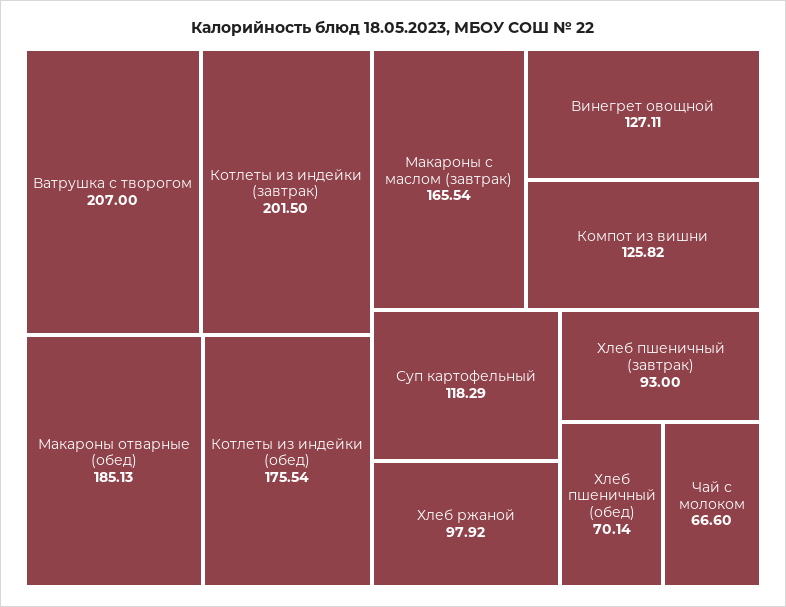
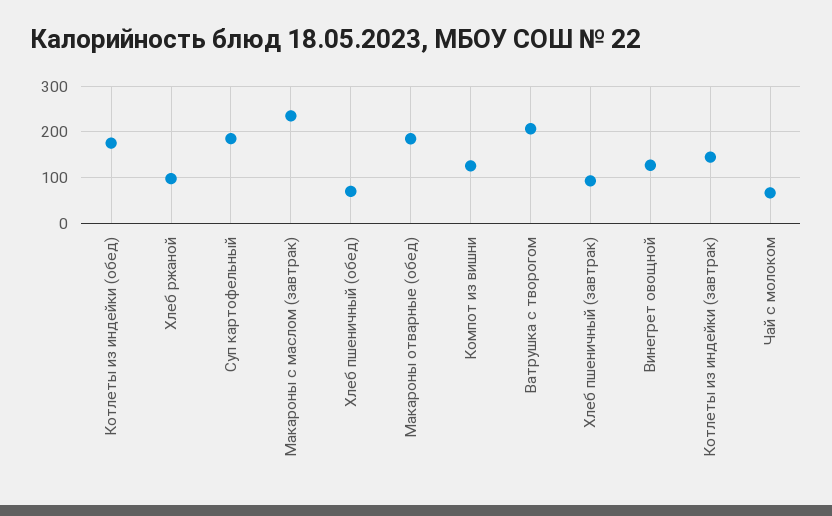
  {
    "Ватрушка с творогом": 207,
-   "Котлеты из индейки (завтрак)": 201.5,
+   "Котлеты из индейки (завтрак)": 140,
    "Макароны отварные (обед)": 185.13,
    "Котлеты из индейки (обед)": 175.54,
-   "Макароны с маслом (завтрак)": 165.54,
+   "Макароны с маслом (завтрак)": 240,
    "Винегрет овощной": 127.11,
    "Компот из вишни": 125.82,
-   "Суп картофельный": 118.29,
+   "Суп картофельный": 180,
    "Хлеб ржаной": 97.92,
    "Хлеб пшеничный (завтрак)": 93,
    "Хлеб пшеничный (обед)": 70.14,
    "Чай с молоком": 66.6
  }

